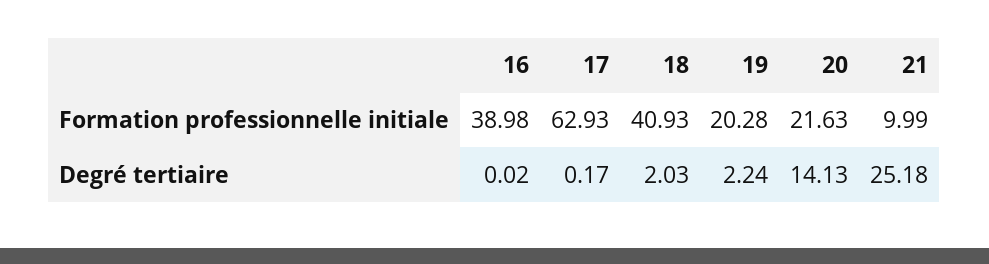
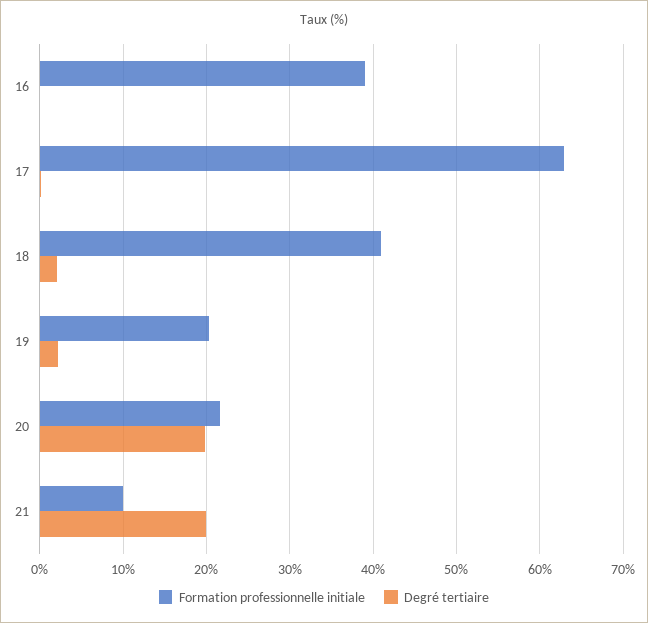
  {
    "Formation professionnelle initiale": {
      "16": 38.98,
      "17": 62.93,
      "18": 40.93,
      "19": 20.28,
      "20": 21.63,
      "21": 9.99
    },
    "Degré tertiaire": {
      "16": 0.02,
      "17": 0.17,
      "18": 2.03,
      "19": 2.24,
-     "20": 14.13,
+     "20": 20,
-     "21": 25.18
+     "21": 20
    }
  }

